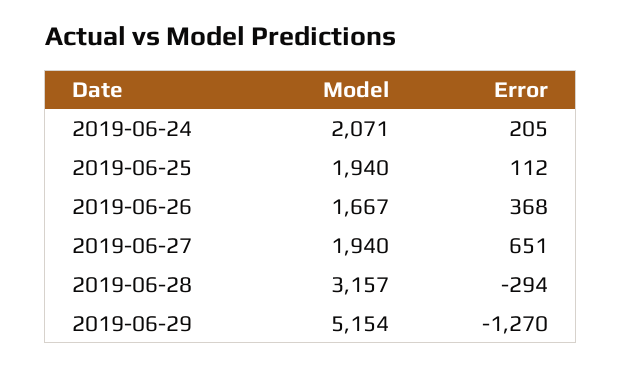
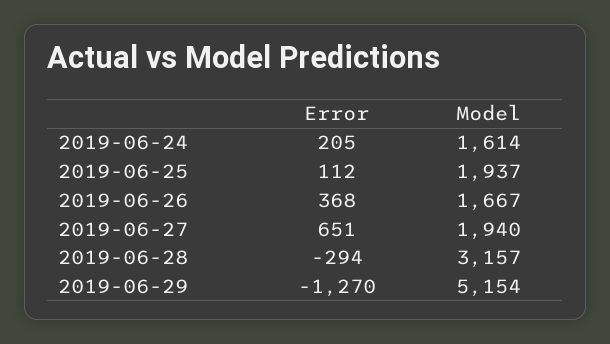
  {
    "Model": {
-     "2019-06-24": 2071,
+     "2019-06-24": 1614,
-     "2019-06-25": 1940,
+     "2019-06-25": 1937,
      "2019-06-26": 1667,
      "2019-06-27": 1940,
      "2019-06-28": 3157,
      "2019-06-29": 5154
    },
    "Error": {
      "2019-06-24": 205,
      "2019-06-25": 112,
      "2019-06-26": 368,
      "2019-06-27": 651,
      "2019-06-28": -294,
      "2019-06-29": -1270
    }
  }

